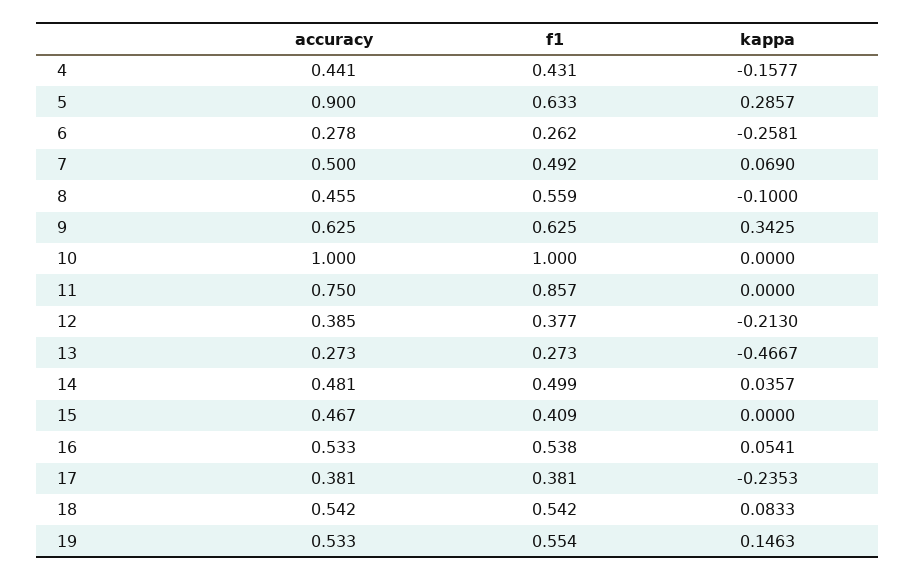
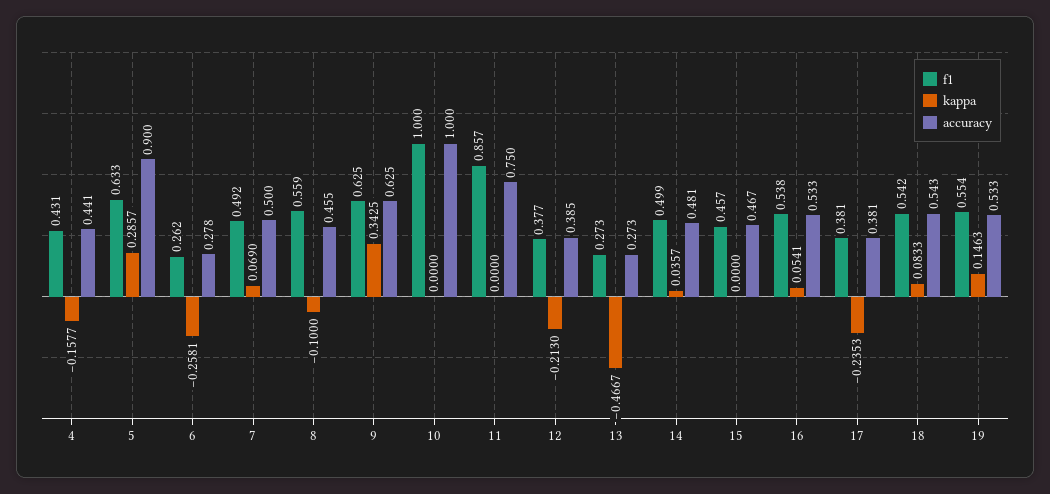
  {
    "accuracy": {
      "4": 0.441,
      "5": 0.9,
      "6": 0.278,
      "7": 0.5,
      "8": 0.455,
      "9": 0.625,
      "10": 1,
      "11": 0.75,
      "12": 0.385,
      "13": 0.273,
      "14": 0.481,
      "15": 0.467,
      "16": 0.533,
      "17": 0.381,
-     "18": 0.542,
+     "18": 0.543,
      "19": 0.533
    },
    "f1": {
      "4": 0.431,
      "5": 0.633,
      "6": 0.262,
      "7": 0.492,
      "8": 0.559,
      "9": 0.625,
      "10": 1,
      "11": 0.857,
      "12": 0.377,
      "13": 0.273,
      "14": 0.499,
-     "15": 0.409,
+     "15": 0.457,
      "16": 0.538,
      "17": 0.381,
      "18": 0.542,
      "19": 0.554
    },
    "kappa": {
      "4": -0.1577,
      "5": 0.2857,
      "6": -0.2581,
      "7": 0.069,
      "8": -0.1,
      "9": 0.3425,
      "10": 0,
      "11": 0,
      "12": -0.213,
      "13": -0.4667,
      "14": 0.0357,
      "15": 0,
      "16": 0.0541,
      "17": -0.2353,
      "18": 0.0833,
      "19": 0.1463
    }
  }

